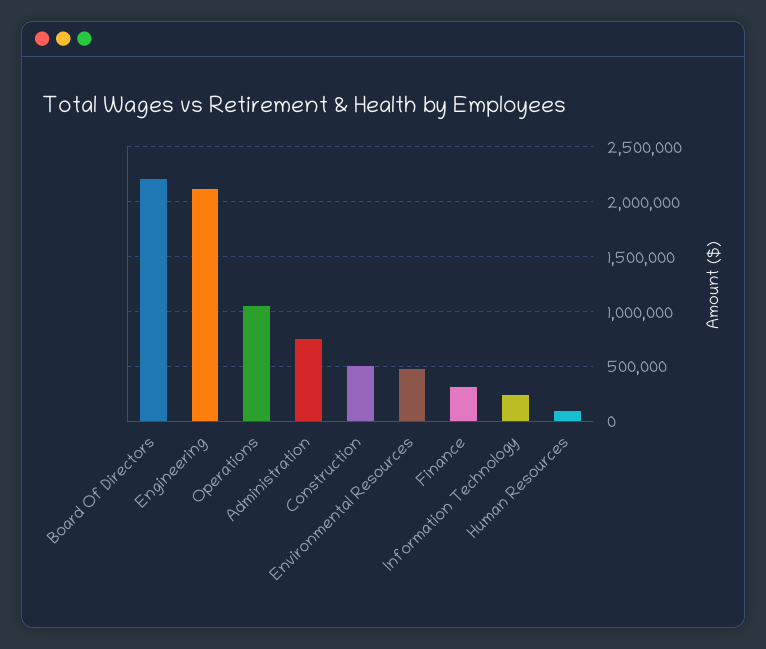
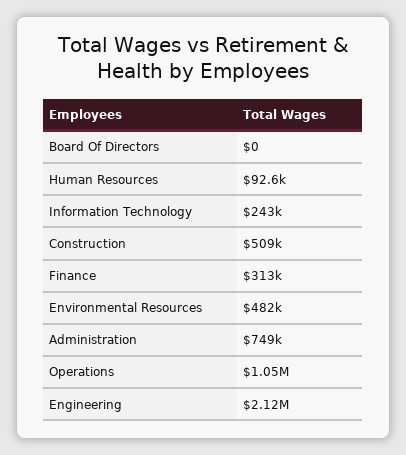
  {
-   "Board Of Directors": 2200000,
+   "Board Of Directors": 0,
    "Engineering": 2120000,
    "Operations": 1050000,
    "Administration": 749000,
    "Construction": 509000,
    "Environmental Resources": 482000,
    "Finance": 313000,
    "Information Technology": 243000,
    "Human Resources": 92600
  }

